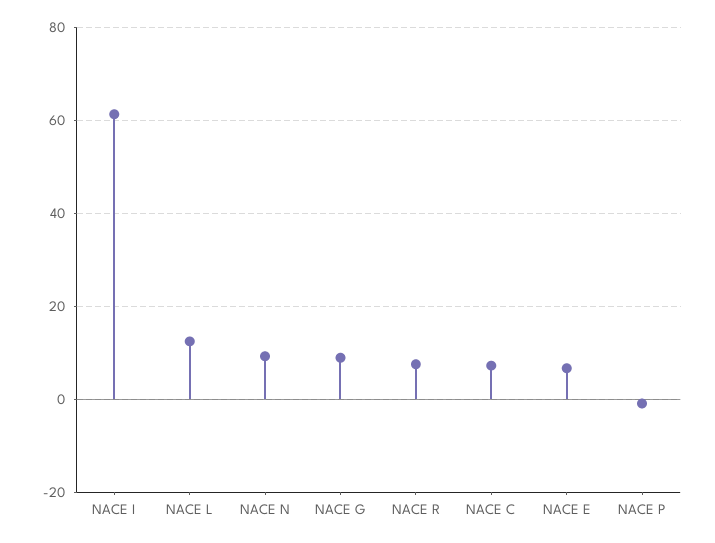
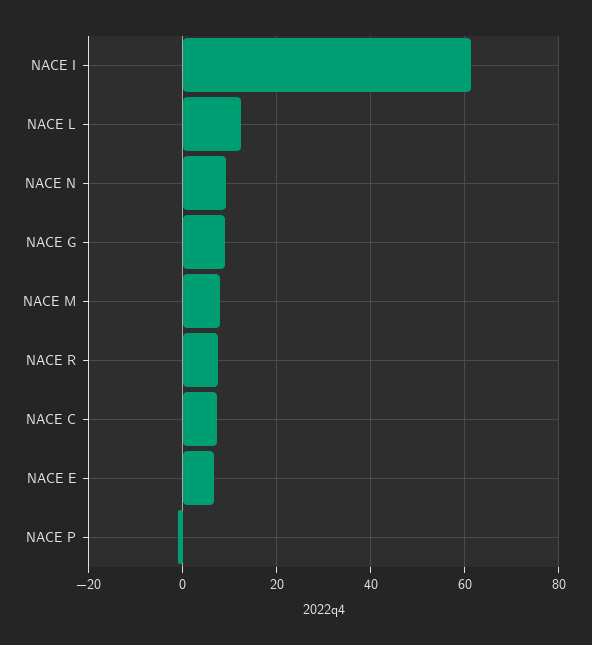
  {
    "NACE I": 62,
    "NACE L": 12,
    "NACE N": 10,
    "NACE G": 8,
    "NACE R": 8,
    "NACE C": 8,
    "NACE E": 6,
-   "NACE P": 0
+   "NACE P": 0,
+   "NACE M": 8
  }

